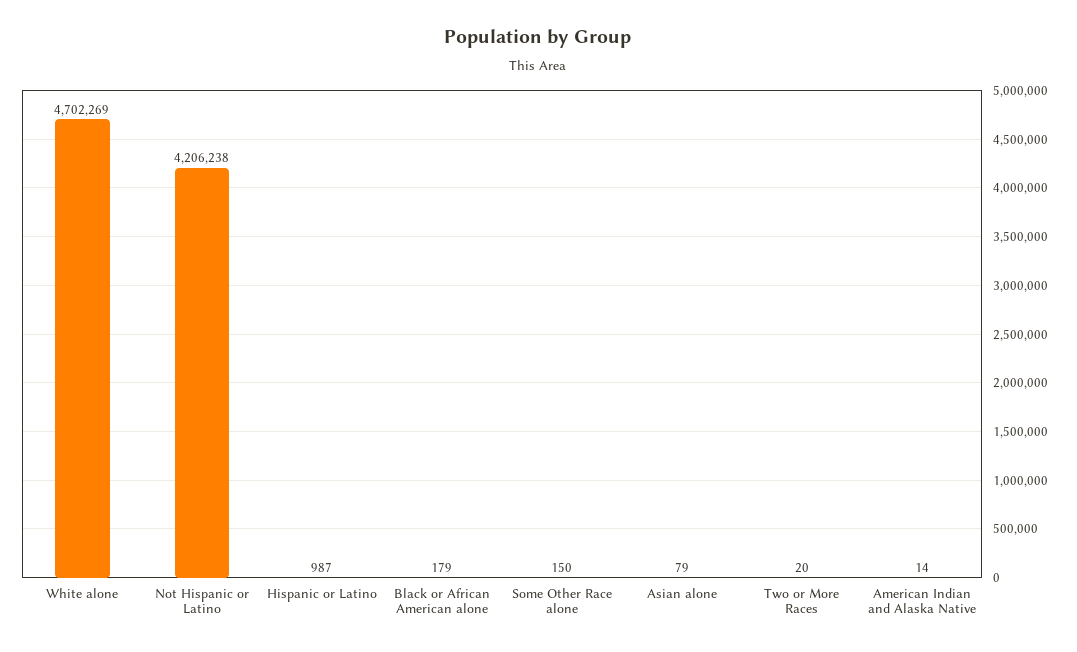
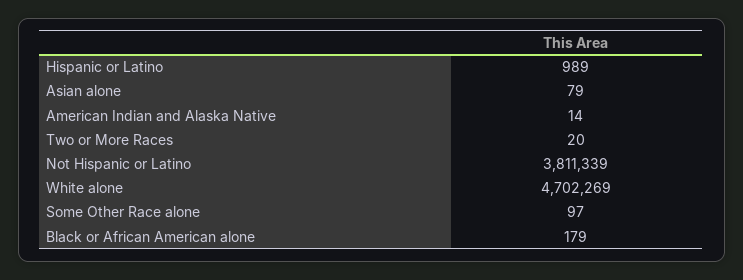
  {
    "White alone": 4702269,
-   "Not Hispanic or Latino": 4206238,
+   "Not Hispanic or Latino": 3811339,
-   "Hispanic or Latino": 987,
+   "Hispanic or Latino": 989,
    "Black or African American alone": 179,
-   "Some Other Race alone": 150,
+   "Some Other Race alone": 97,
    "Asian alone": 79,
    "Two or More Races": 20,
    "American Indian and Alaska Native": 14
  }

